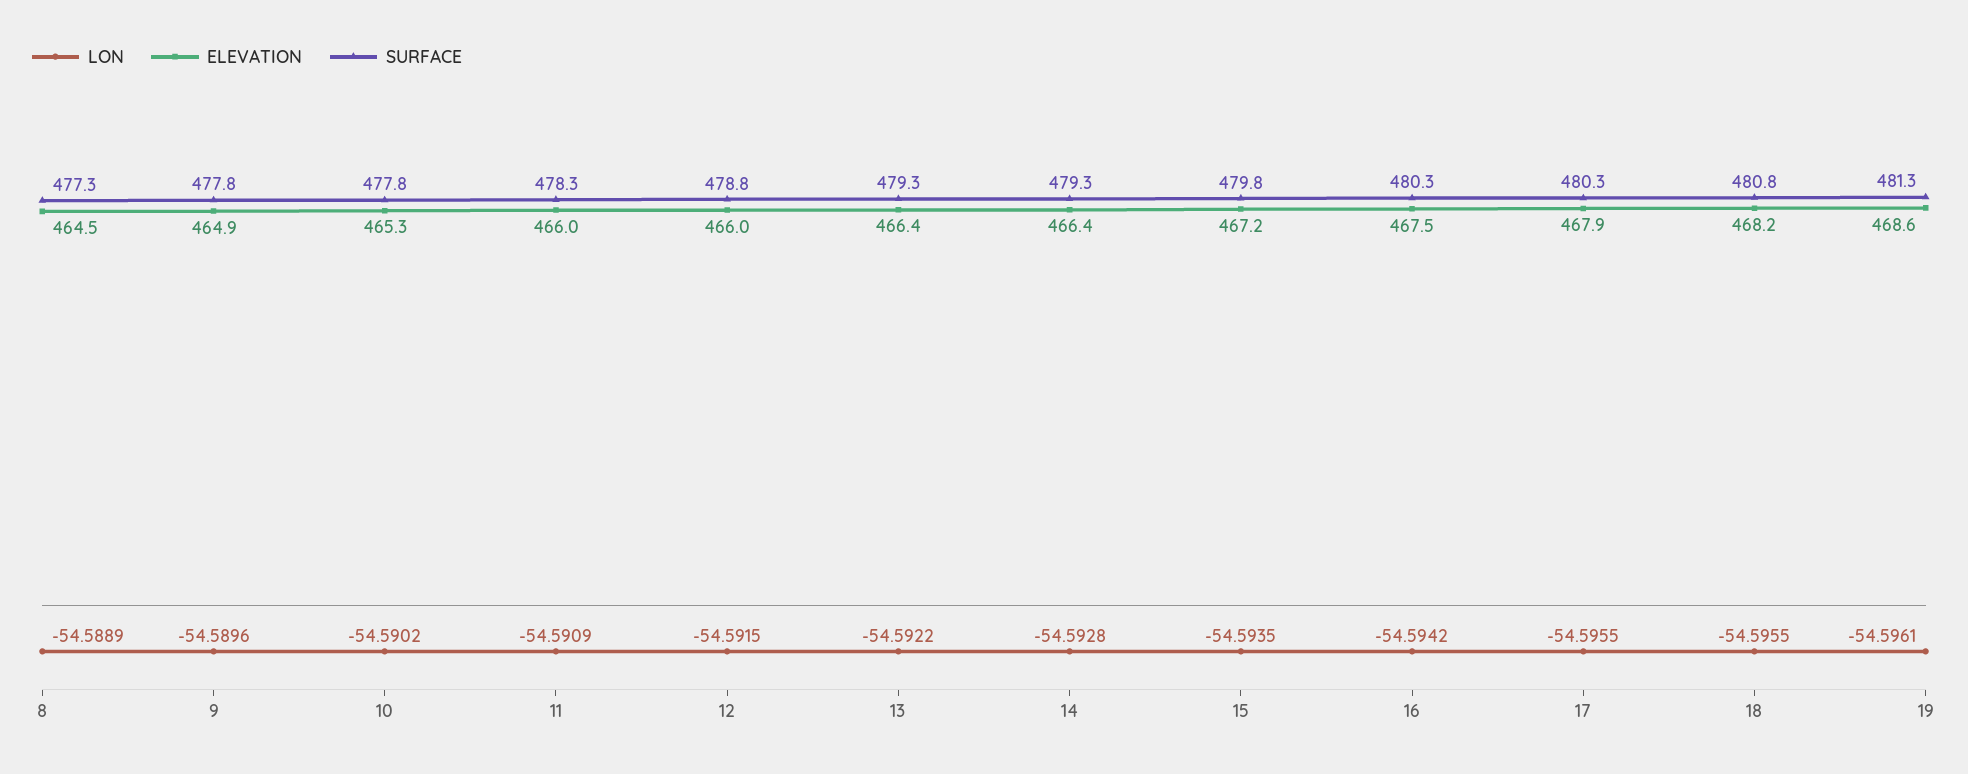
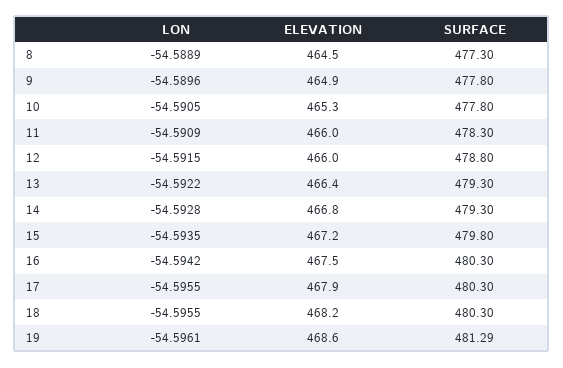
  {
    "LON": {
      "8": -54.5889,
      "9": -54.5896,
-     "10": -54.5902,
+     "10": -54.5905,
      "11": -54.5909,
      "12": -54.5915,
      "13": -54.5922,
      "14": -54.5928,
      "15": -54.5935,
      "16": -54.5942,
      "17": -54.5955,
      "18": -54.5955,
      "19": -54.5961
    },
    "ELEVATION": {
      "8": 464.5,
      "9": 464.9,
      "10": 465.3,
      "11": 466,
      "12": 466,
      "13": 466.4,
-     "14": 466.4,
+     "14": 466.8,
      "15": 467.2,
      "16": 467.5,
      "17": 467.9,
      "18": 468.2,
      "19": 468.6
    },
    "SURFACE": {
      "8": 477.3,
      "9": 477.8,
      "10": 477.8,
      "11": 478.3,
      "12": 478.8,
      "13": 479.3,
      "14": 479.3,
      "15": 479.8,
      "16": 480.3,
      "17": 480.3,
-     "18": 480.8,
+     "18": 480.3,
      "19": 481.29
    }
  }

